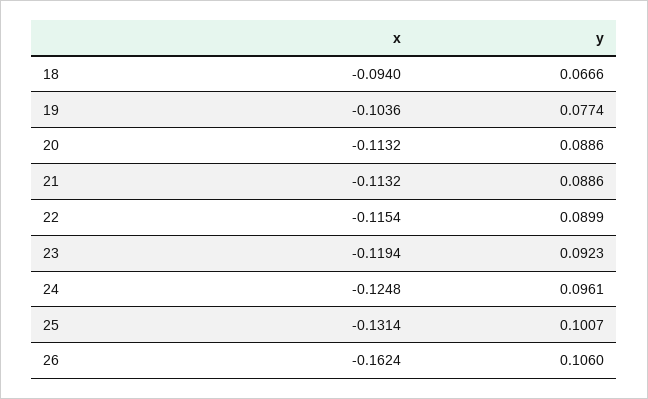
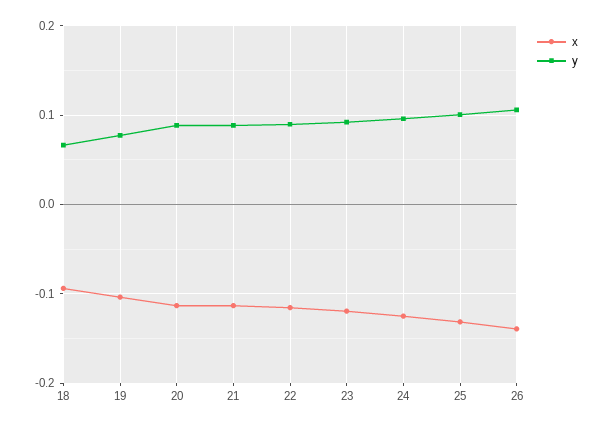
  {
    "x": {
      "18": -0.094,
      "19": -0.1036,
      "20": -0.1132,
      "21": -0.1132,
      "22": -0.1154,
      "23": -0.1194,
      "24": -0.1248,
      "25": -0.1314,
-     "26": -0.1624
+     "26": -0.14
    },
    "y": {
      "18": 0.0666,
      "19": 0.0774,
      "20": 0.0886,
      "21": 0.0886,
      "22": 0.0899,
      "23": 0.0923,
      "24": 0.0961,
      "25": 0.1007,
      "26": 0.106
    }
  }

